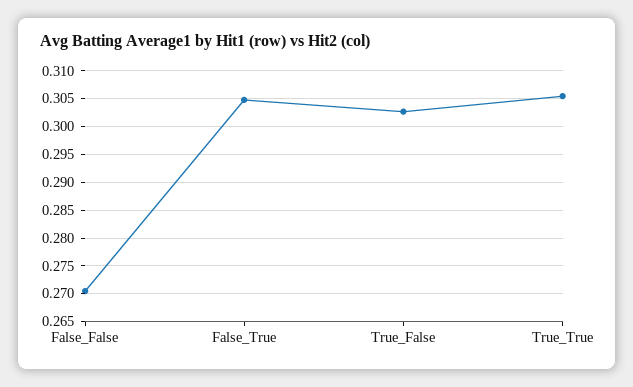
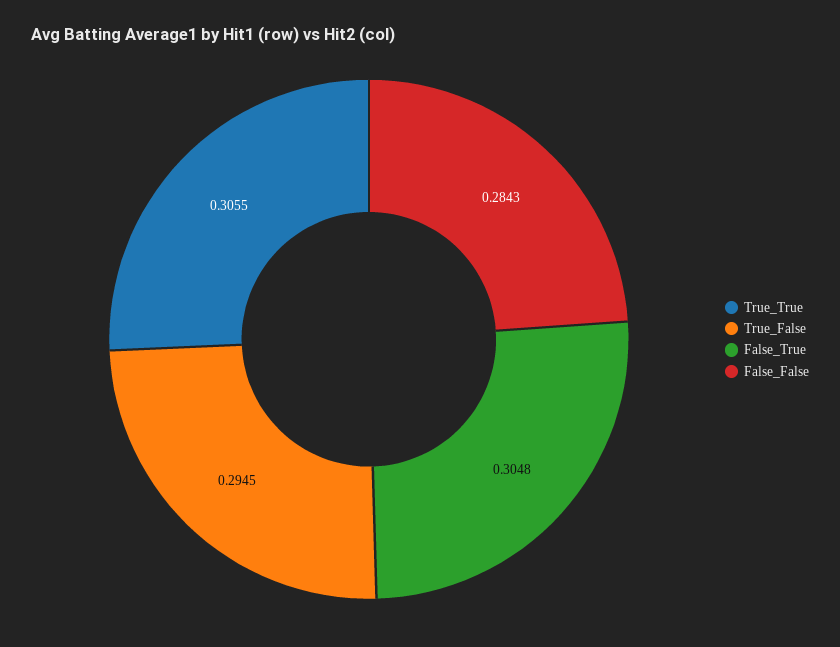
  {
-   "False_False": 0.27,
+   "False_False": 0.2843,
    "False_True": 0.3048,
-   "True_False": 0.3025,
+   "True_False": 0.2945,
    "True_True": 0.3055
  }

